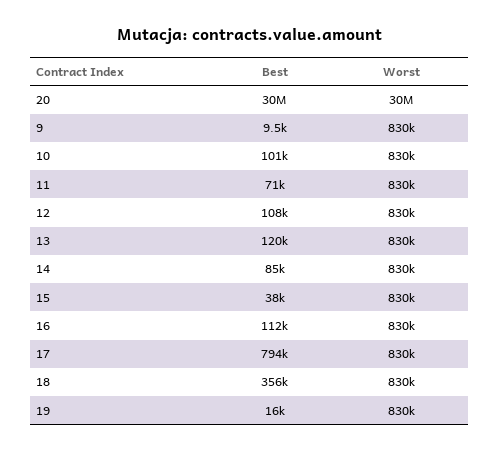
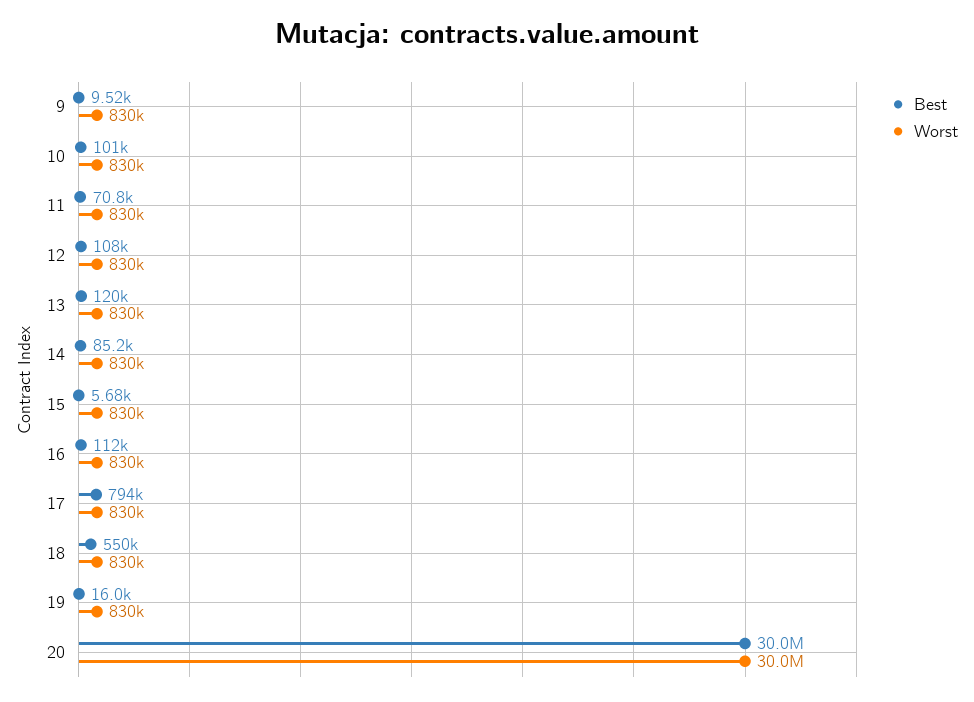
  {
    "Best": {
      "20": 30000000,
      "9": 9520,
      "10": 101000,
      "11": 70800,
      "12": 108000,
      "13": 120000,
      "14": 85200,
-     "15": 38000,
+     "15": 5680,
      "16": 112000,
      "17": 794000,
-     "18": 356000,
+     "18": 550000,
      "19": 16000
    },
    "Worst": {
      "20": 30000000,
      "9": 830000,
      "10": 830000,
      "11": 830000,
      "12": 830000,
      "13": 830000,
      "14": 830000,
      "15": 830000,
      "16": 830000,
      "17": 830000,
      "18": 830000,
      "19": 830000
    }
  }

